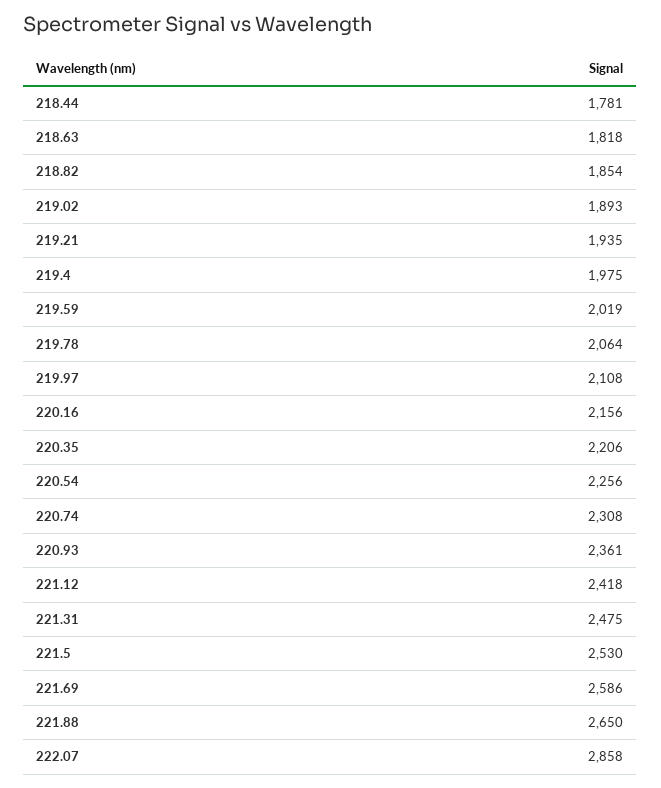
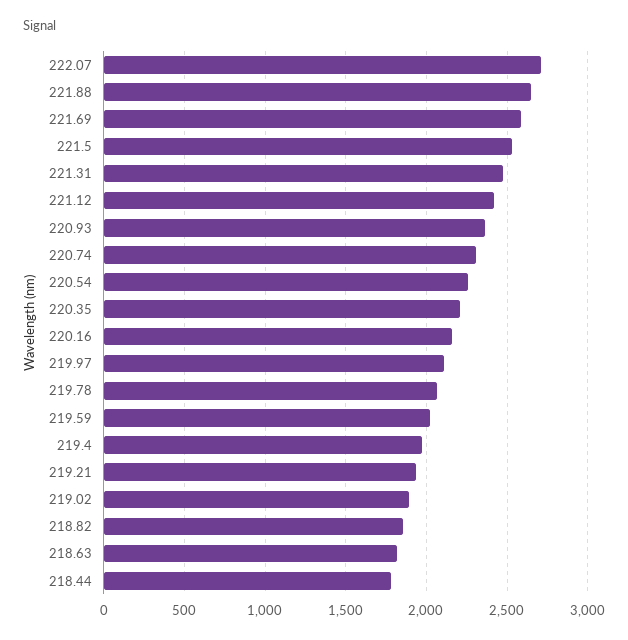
  {
    "218.44": 1781,
    "218.63": 1818,
    "218.82": 1854,
    "219.02": 1893,
    "219.21": 1935,
    "219.4": 1975,
    "219.59": 2019,
    "219.78": 2064,
    "219.97": 2108,
    "220.16": 2156,
    "220.35": 2206,
    "220.54": 2256,
    "220.74": 2308,
    "220.93": 2361,
    "221.12": 2418,
    "221.31": 2475,
    "221.5": 2530,
    "221.69": 2586,
    "221.88": 2650,
-   "222.07": 2858
+   "222.07": 2700
  }

